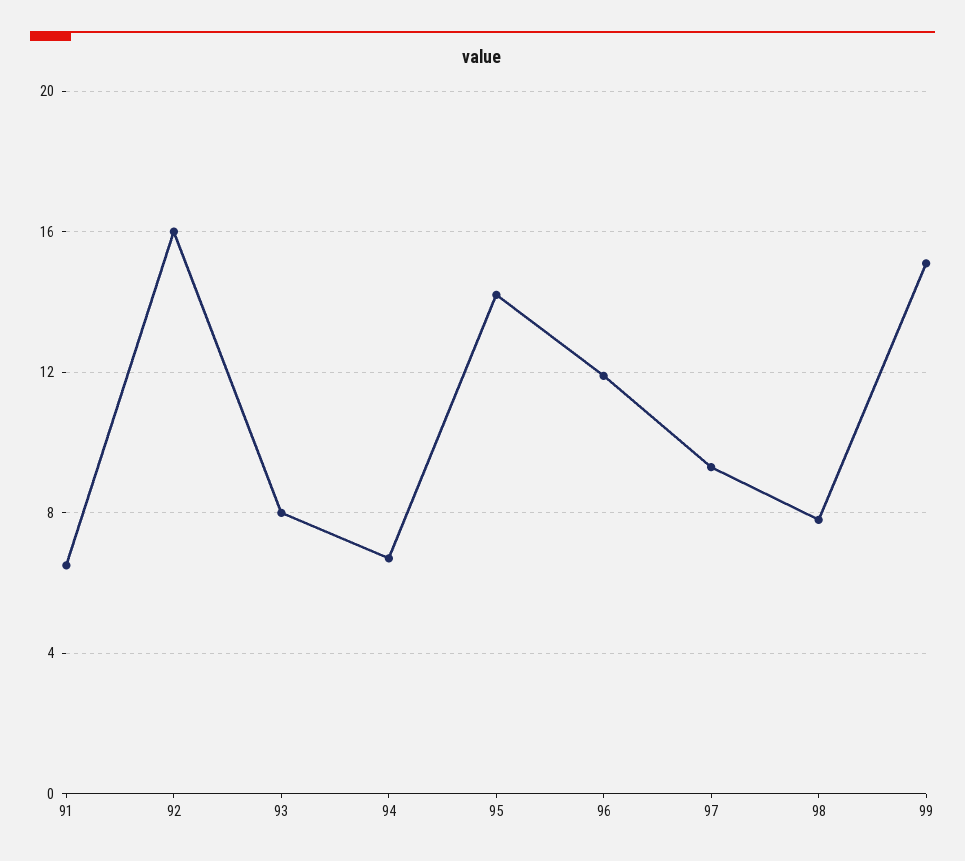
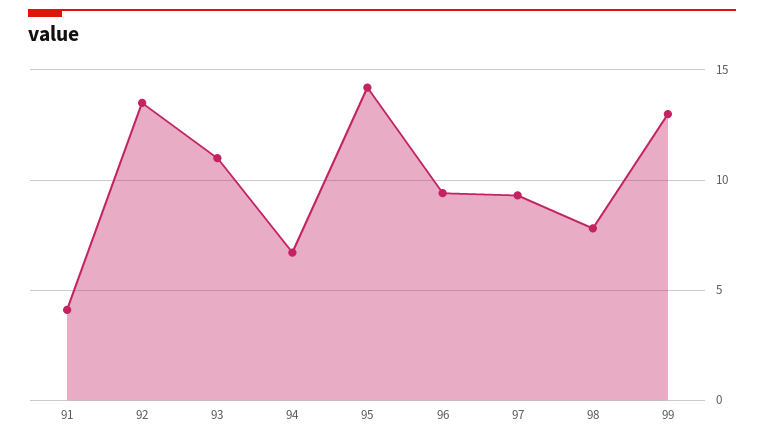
  {
-   "91": 6.5,
+   "91": 4,
-   "92": 16,
+   "92": 13.5,
-   "93": 8,
+   "93": 11,
    "94": 6.5,
    "95": 14,
-   "96": 12,
+   "96": 9.5,
    "97": 9.5,
    "98": 8,
-   "99": 15
+   "99": 13
  }

